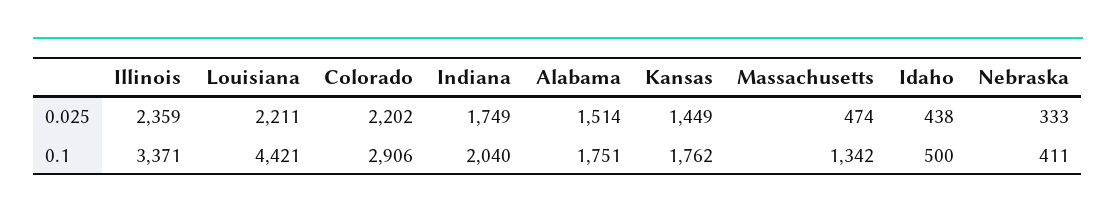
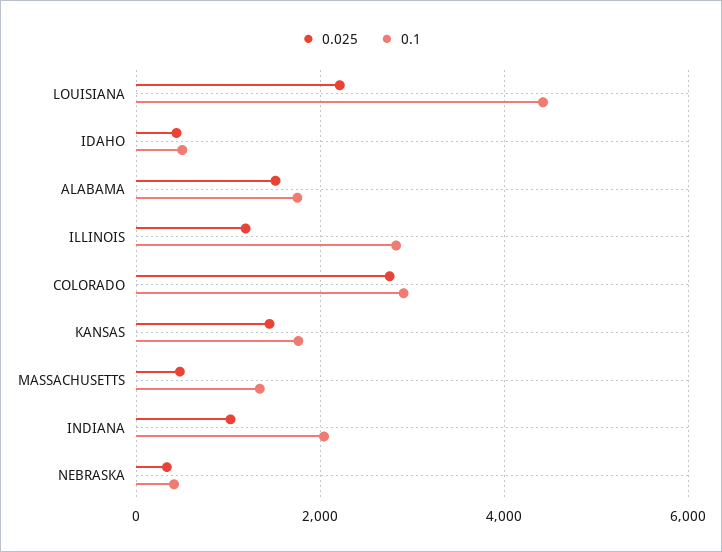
  {
    "0.025": {
-     "Illinois": 2359,
+     "Illinois": 1200,
      "Louisiana": 2211,
-     "Colorado": 2202,
+     "Colorado": 2800,
-     "Indiana": 1749,
+     "Indiana": 1000,
      "Alabama": 1514,
      "Kansas": 1449,
      "Massachusetts": 474,
      "Idaho": 438,
      "Nebraska": 333
    },
    "0.1": {
-     "Illinois": 3371,
+     "Illinois": 2800,
      "Louisiana": 4421,
      "Colorado": 2906,
      "Indiana": 2040,
      "Alabama": 1751,
      "Kansas": 1762,
      "Massachusetts": 1342,
      "Idaho": 500,
      "Nebraska": 411
    }
  }

